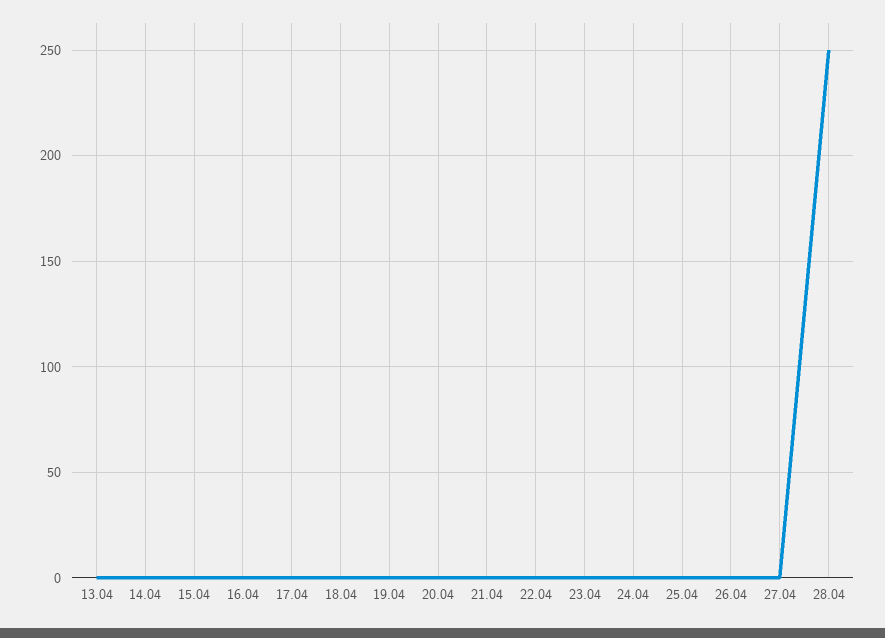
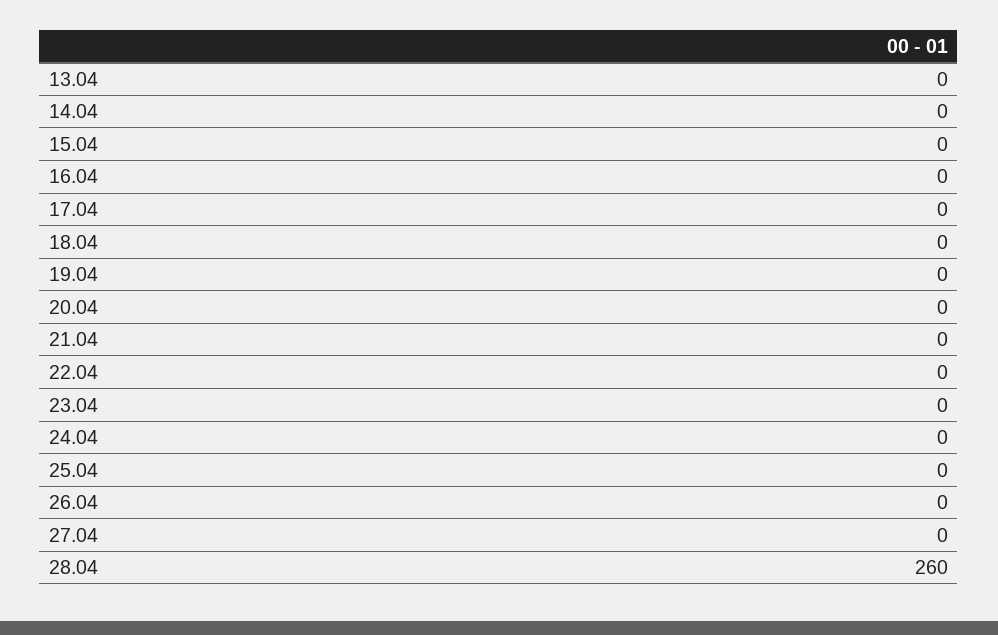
  {
    "13.04": 0,
    "14.04": 0,
    "15.04": 0,
    "16.04": 0,
    "17.04": 0,
    "18.04": 0,
    "19.04": 0,
    "20.04": 0,
    "21.04": 0,
    "22.04": 0,
    "23.04": 0,
    "24.04": 0,
    "25.04": 0,
    "26.04": 0,
    "27.04": 0,
-   "28.04": 250
+   "28.04": 260
  }

